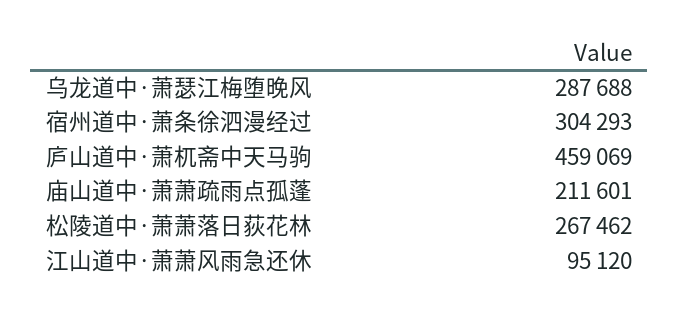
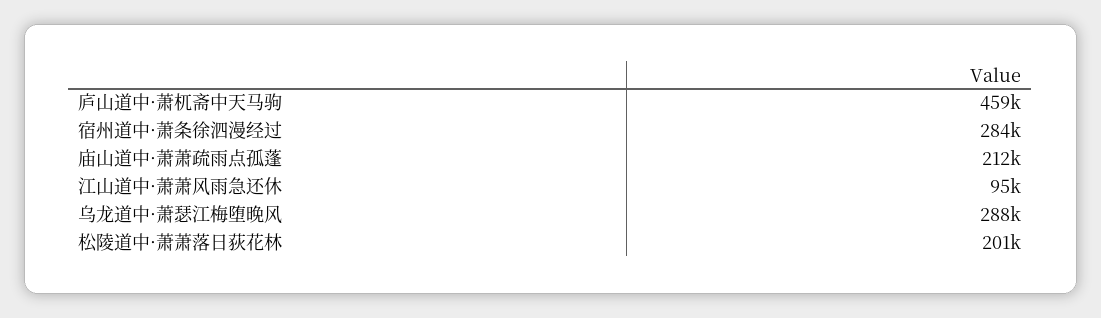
  {
    "乌龙道中·萧瑟江梅堕晚风": 287688,
-   "宿州道中·萧条徐泗漫经过": 304293,
+   "宿州道中·萧条徐泗漫经过": 284000,
    "庐山道中·萧杌斋中天马驹": 459069,
    "庙山道中·萧萧疏雨点孤蓬": 211601,
-   "松陵道中·萧萧落日荻花林": 267462,
+   "松陵道中·萧萧落日荻花林": 201000,
    "江山道中·萧萧风雨急还休": 95120
  }

